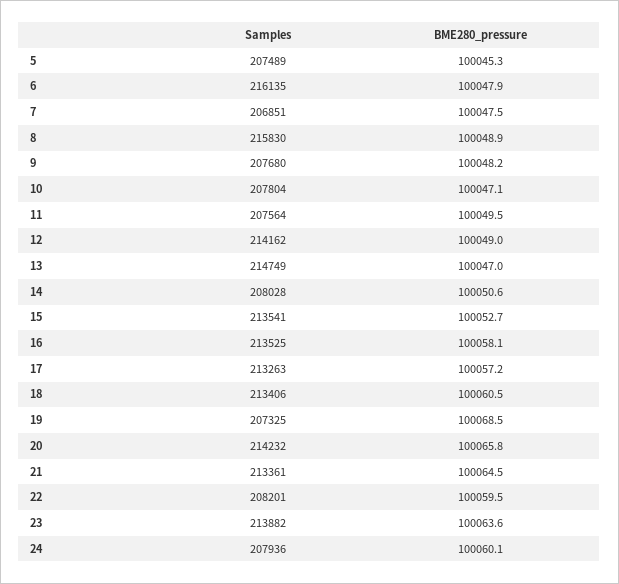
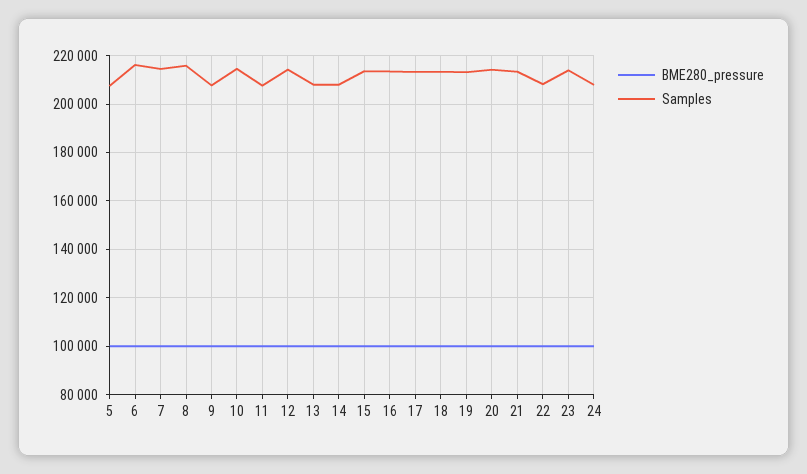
  {
    "Samples": {
      "5": 207489,
      "6": 216135,
-     "7": 206851,
+     "7": 215000,
      "8": 215830,
      "9": 207680,
-     "10": 207804,
+     "10": 215000,
      "11": 207564,
      "12": 214162,
-     "13": 214749,
+     "13": 207500,
      "14": 208028,
      "15": 213541,
      "16": 213525,
      "17": 213263,
      "18": 213406,
-     "19": 207325,
+     "19": 212500,
      "20": 214232,
      "21": 213361,
      "22": 208201,
      "23": 213882,
      "24": 207936
    },
    "BME280_pressure": {
      "5": 100045.3,
      "6": 100047.9,
      "7": 100047.5,
      "8": 100048.9,
      "9": 100048.2,
      "10": 100047.1,
      "11": 100049.5,
      "12": 100049,
      "13": 100047,
      "14": 100050.6,
      "15": 100052.7,
      "16": 100058.1,
      "17": 100057.2,
      "18": 100060.5,
      "19": 100068.5,
      "20": 100065.8,
      "21": 100064.5,
      "22": 100059.5,
      "23": 100063.6,
      "24": 100060.1
    }
  }

